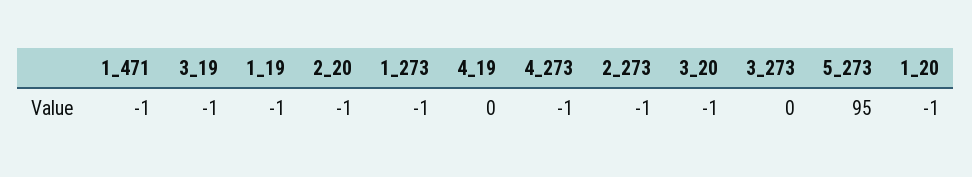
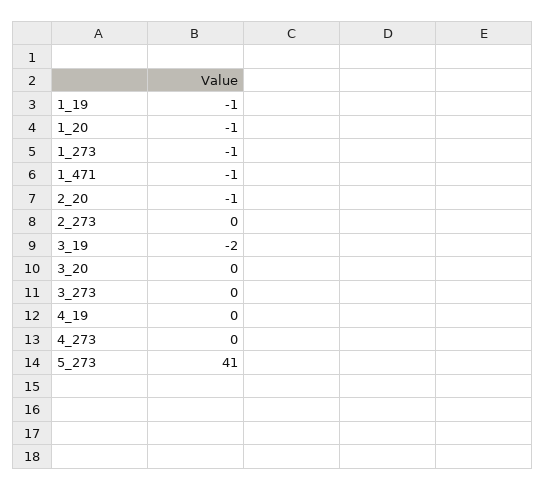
  {
    "1_471": -1,
-   "3_19": -1,
+   "3_19": -2,
    "1_19": -1,
    "2_20": -1,
    "1_273": -1,
    "4_19": 0,
-   "4_273": -1,
+   "4_273": 0,
-   "2_273": -1,
+   "2_273": 0,
-   "3_20": -1,
+   "3_20": 0,
    "3_273": 0,
-   "5_273": 95,
+   "5_273": 41,
    "1_20": -1
  }

